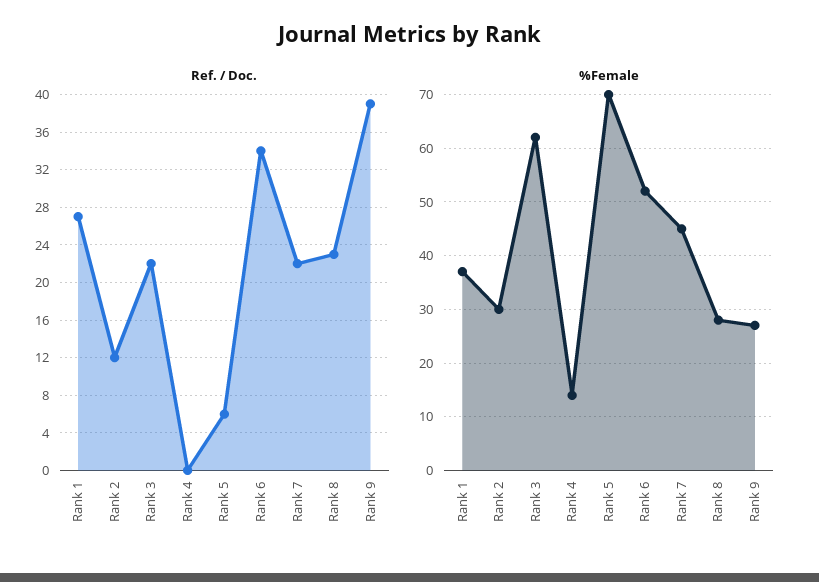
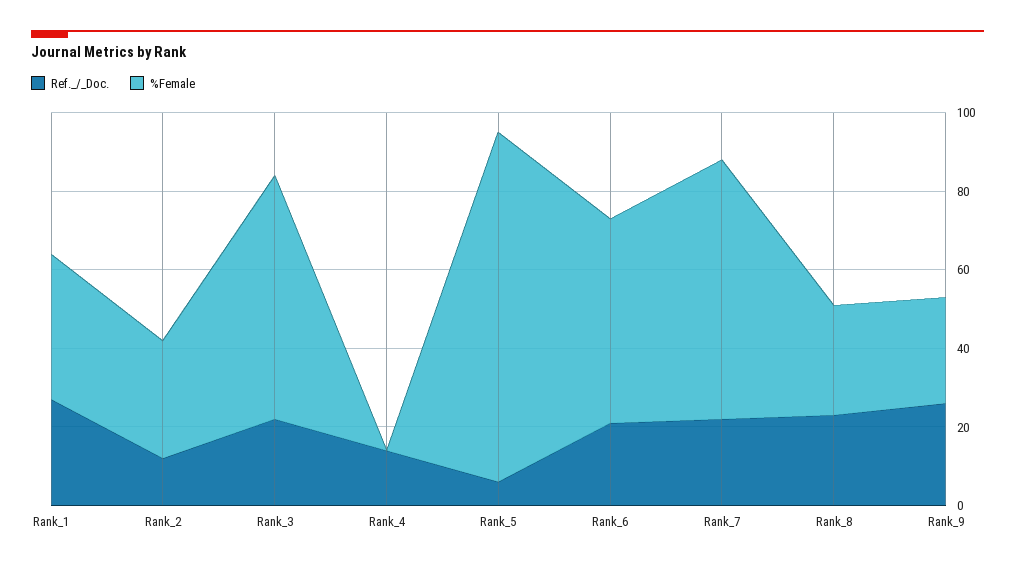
  {
    "Ref. / Doc.": {
      "Rank 1": 27,
      "Rank 2": 12,
      "Rank 3": 22,
-     "Rank 4": 0,
+     "Rank 4": 15,
      "Rank 5": 6,
-     "Rank 6": 34,
+     "Rank 6": 20,
      "Rank 7": 22,
      "Rank 8": 23,
-     "Rank 9": 39
+     "Rank 9": 25
    },
    "%Female": {
      "Rank 1": 35,
      "Rank 2": 30,
      "Rank 3": 60,
-     "Rank 4": 15,
+     "Rank 4": 0,
-     "Rank 5": 70,
+     "Rank 5": 90,
      "Rank 6": 50,
-     "Rank 7": 45,
+     "Rank 7": 65,
      "Rank 8": 30,
      "Rank 9": 25
    }
  }

